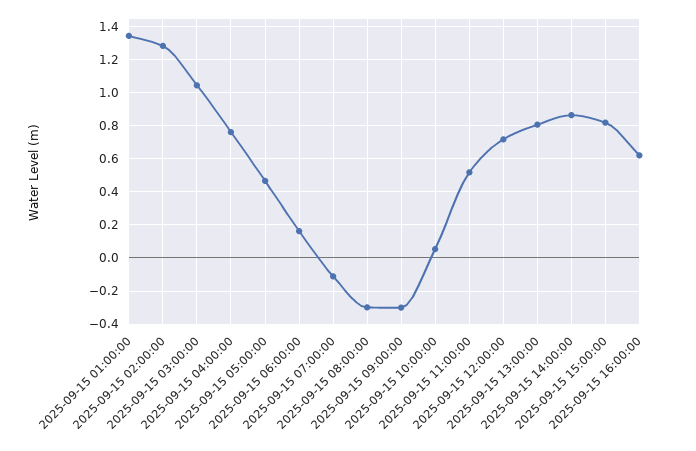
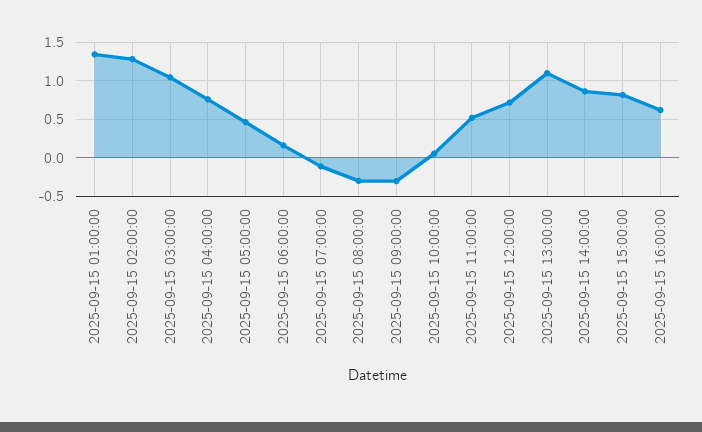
  {
    "2025-09-15 01:00:00": 1.35,
    "2025-09-15 02:00:00": 1.3,
    "2025-09-15 03:00:00": 1.05,
    "2025-09-15 04:00:00": 0.75,
    "2025-09-15 05:00:00": 0.45,
    "2025-09-15 06:00:00": 0.15,
    "2025-09-15 07:00:00": -0.1,
    "2025-09-15 08:00:00": -0.3,
    "2025-09-15 09:00:00": -0.3,
    "2025-09-15 10:00:00": 0.05,
    "2025-09-15 11:00:00": 0.5,
    "2025-09-15 12:00:00": 0.7,
-   "2025-09-15 13:00:00": 0.8,
+   "2025-09-15 13:00:00": 1.1,
    "2025-09-15 14:00:00": 0.85,
    "2025-09-15 15:00:00": 0.8,
    "2025-09-15 16:00:00": 0.6
  }

